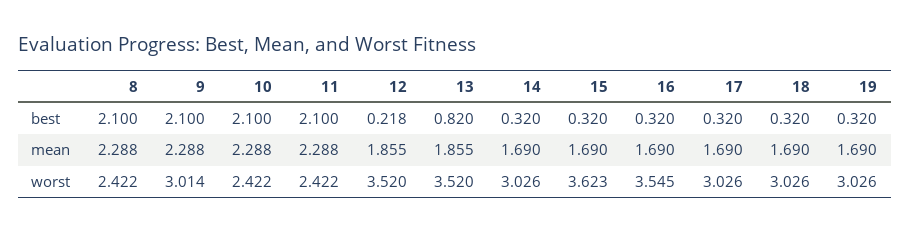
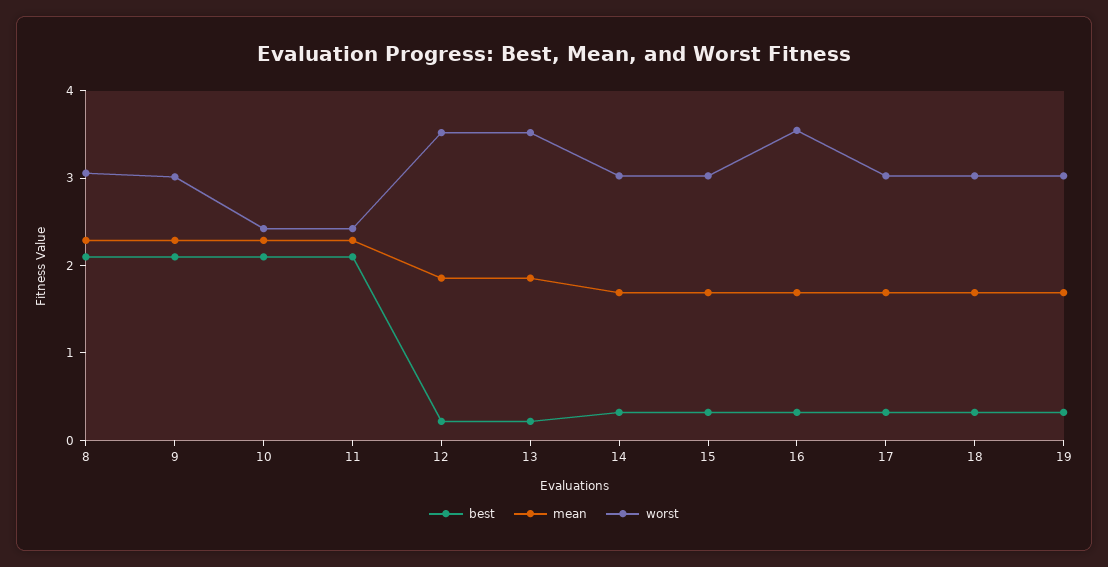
  {
    "best": {
      "8": 2.1,
      "9": 2.1,
      "10": 2.1,
      "11": 2.1,
      "12": 0.218,
-     "13": 0.82,
+     "13": 0.2,
      "14": 0.32,
      "15": 0.32,
      "16": 0.32,
      "17": 0.32,
      "18": 0.32,
      "19": 0.32
    },
    "mean": {
      "8": 2.288,
      "9": 2.288,
      "10": 2.288,
      "11": 2.288,
      "12": 1.855,
      "13": 1.855,
      "14": 1.69,
      "15": 1.69,
      "16": 1.69,
      "17": 1.69,
      "18": 1.69,
      "19": 1.69
    },
    "worst": {
-     "8": 2.422,
+     "8": 3,
      "9": 3.014,
      "10": 2.422,
      "11": 2.422,
      "12": 3.52,
      "13": 3.52,
      "14": 3.026,
-     "15": 3.623,
+     "15": 3,
      "16": 3.545,
      "17": 3.026,
      "18": 3.026,
      "19": 3.026
    }
  }

